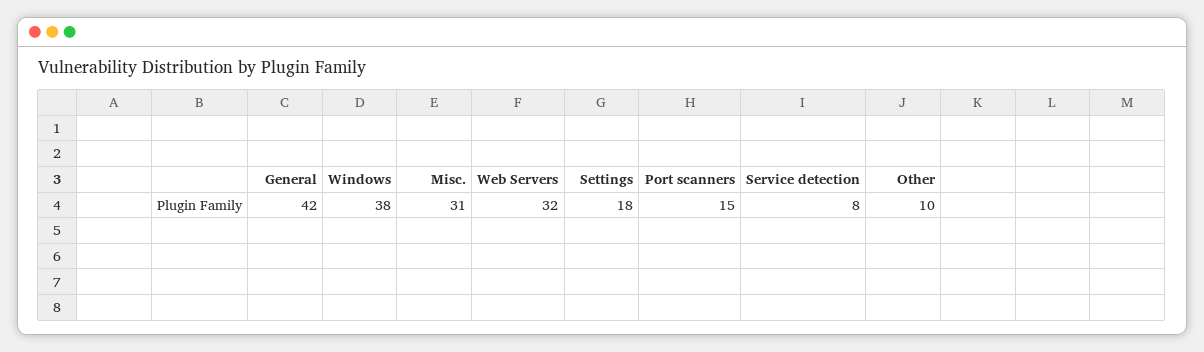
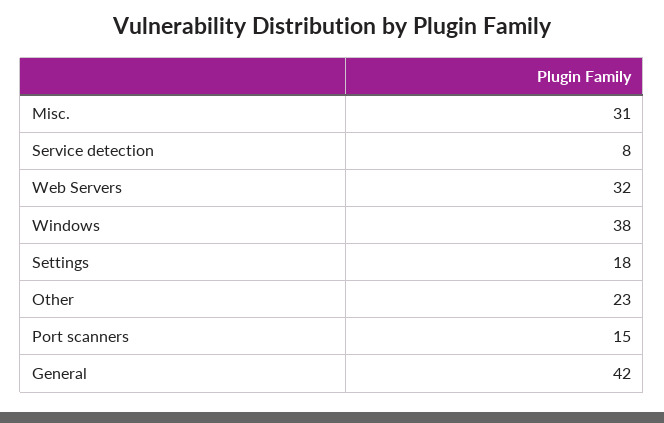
  {
    "General": 42,
    "Windows": 38,
    "Misc.": 31,
    "Web Servers": 32,
    "Settings": 18,
    "Port scanners": 15,
    "Service detection": 8,
-   "Other": 10
+   "Other": 23
  }

